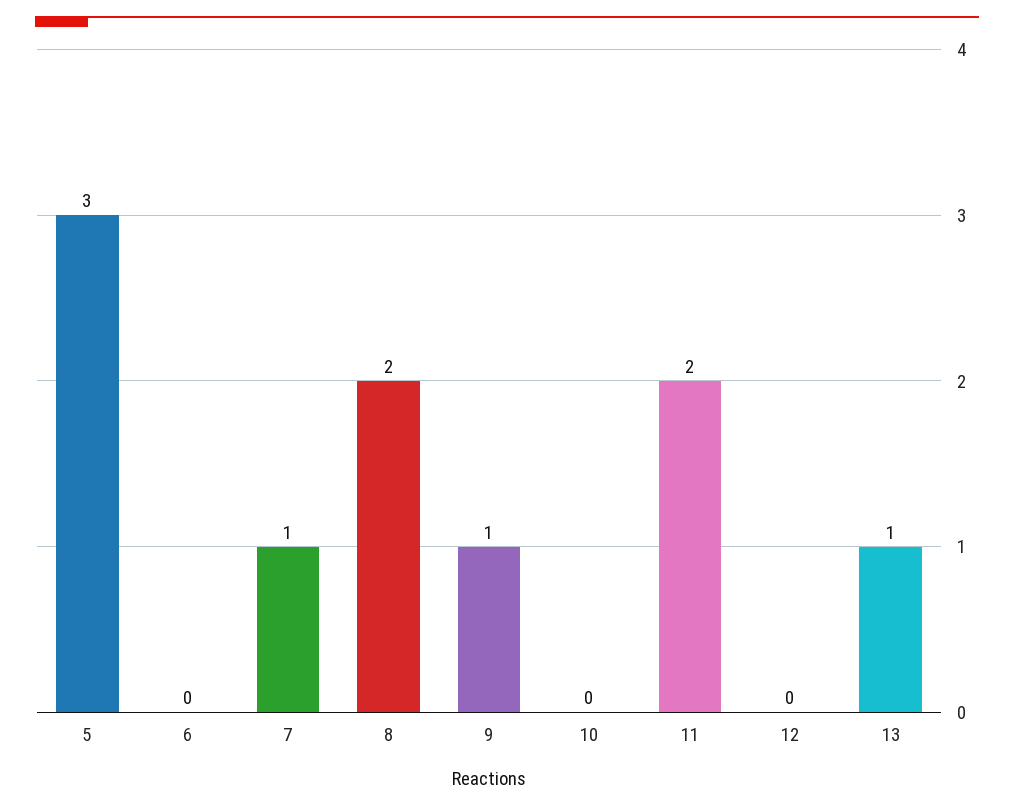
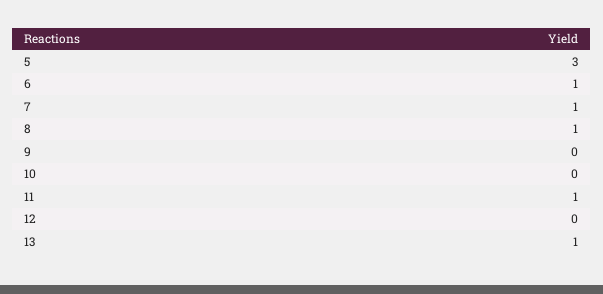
  {
    "5": 3,
-   "6": 0,
+   "6": 1,
    "7": 1,
-   "8": 2,
+   "8": 1,
-   "9": 1,
+   "9": 0,
    "10": 0,
-   "11": 2,
+   "11": 1,
    "12": 0,
    "13": 1
  }

